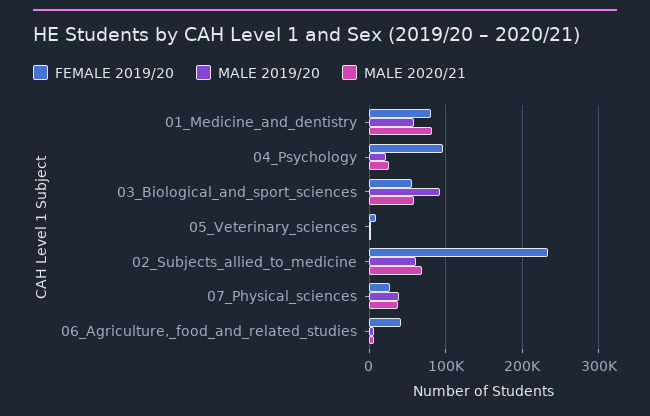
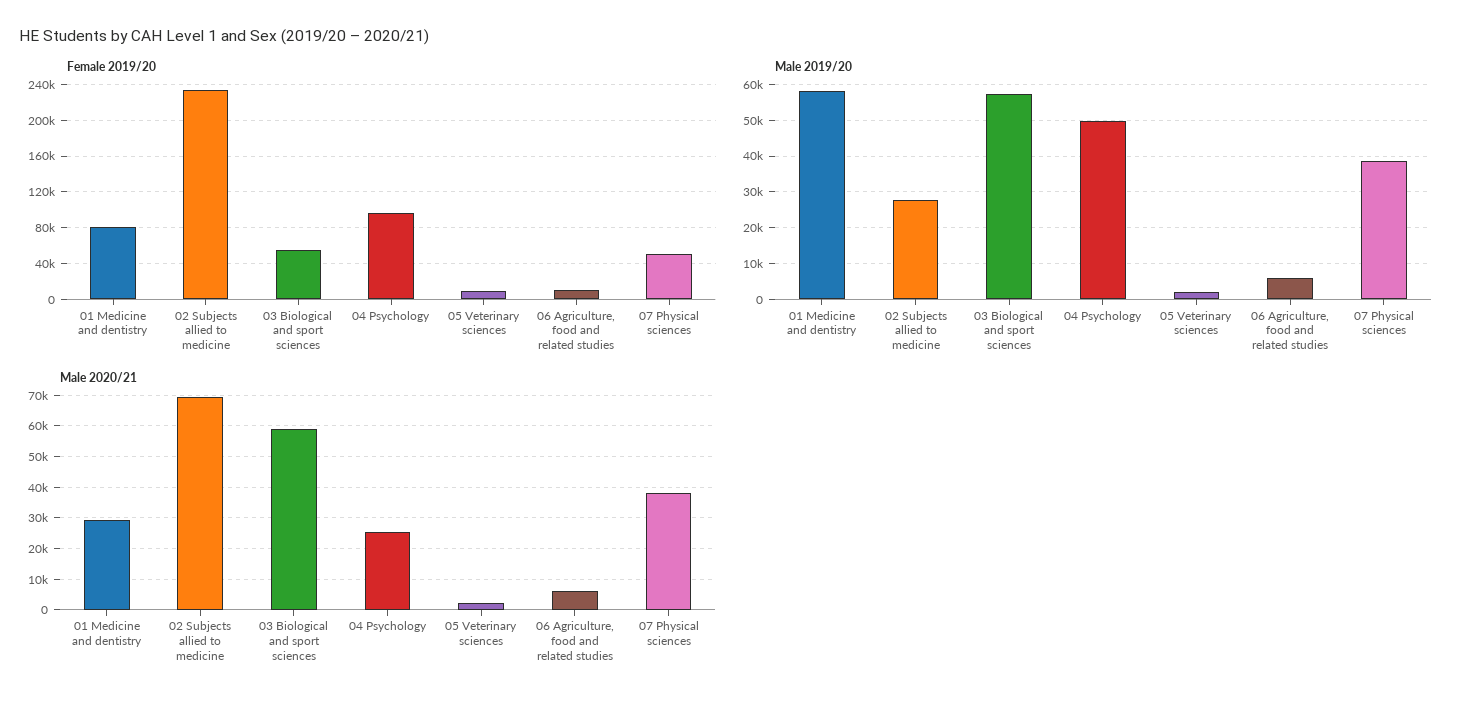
  {
    "FEMALE 2019/20": {
      "01_Medicine_and_dentistry": 80000,
      "04_Psychology": 100000,
      "03_Biological_and_sport_sciences": 60000,
      "05_Veterinary_sciences": 10000,
      "02_Subjects_allied_to_medicine": 230000,
-     "07_Physical_sciences": 30000,
+     "07_Physical_sciences": 50000,
-     "06_Agriculture,_food_and_related_studies": 40000
+     "06_Agriculture,_food_and_related_studies": 10000
    },
    "MALE 2019/20": {
      "01_Medicine_and_dentistry": 58000,
-     "04_Psychology": 20000,
+     "04_Psychology": 50000,
-     "03_Biological_and_sport_sciences": 90000,
+     "03_Biological_and_sport_sciences": 58000,
      "05_Veterinary_sciences": 2000,
-     "02_Subjects_allied_to_medicine": 60000,
+     "02_Subjects_allied_to_medicine": 28000,
      "07_Physical_sciences": 38000,
      "06_Agriculture,_food_and_related_studies": 6000
    },
    "MALE 2020/21": {
-     "01_Medicine_and_dentistry": 80000,
+     "01_Medicine_and_dentistry": 30000,
      "04_Psychology": 26000,
      "03_Biological_and_sport_sciences": 60000,
      "05_Veterinary_sciences": 2000,
      "02_Subjects_allied_to_medicine": 70000,
      "07_Physical_sciences": 38000,
      "06_Agriculture,_food_and_related_studies": 6000
    }
  }

